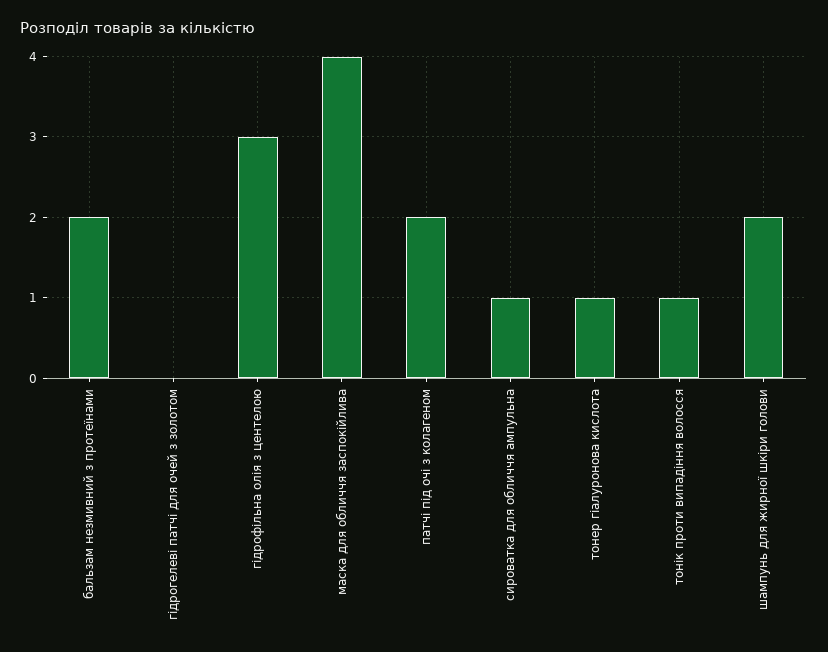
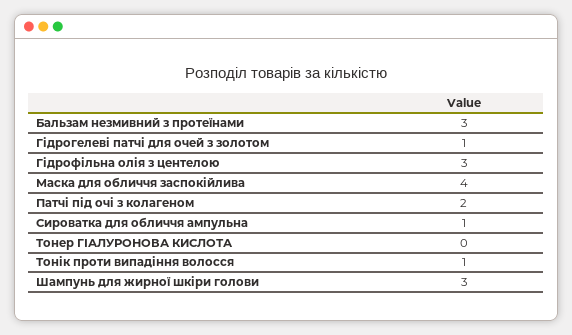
  {
-   "бальзам незмивний з протеїнами": 2,
+   "бальзам незмивний з протеїнами": 3,
-   "гідрогелеві патчі для очей з золотом": 0,
+   "гідрогелеві патчі для очей з золотом": 1,
    "гідрофільна олія з центелою": 3,
    "маска для обличчя заспокійлива": 4,
    "патчі під очі з колагеном": 2,
    "сироватка для обличчя ампульна": 1,
-   "тонер гіалуронова кислота": 1,
+   "тонер гіалуронова кислота": 0,
    "тонік проти випадіння волосся": 1,
-   "шампунь для жирної шкіри голови": 2
+   "шампунь для жирної шкіри голови": 3
  }

